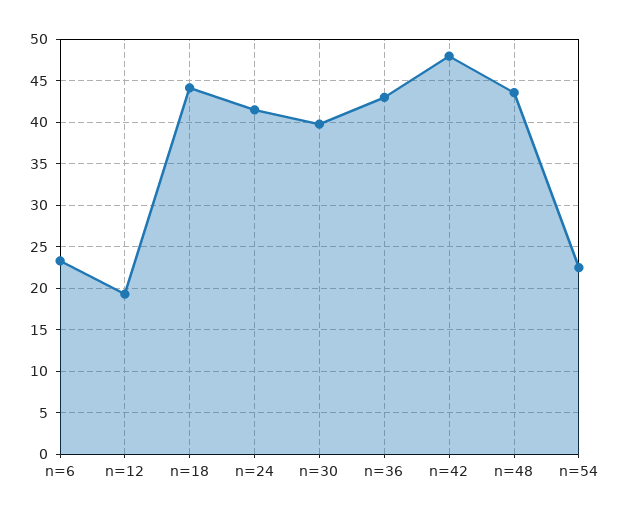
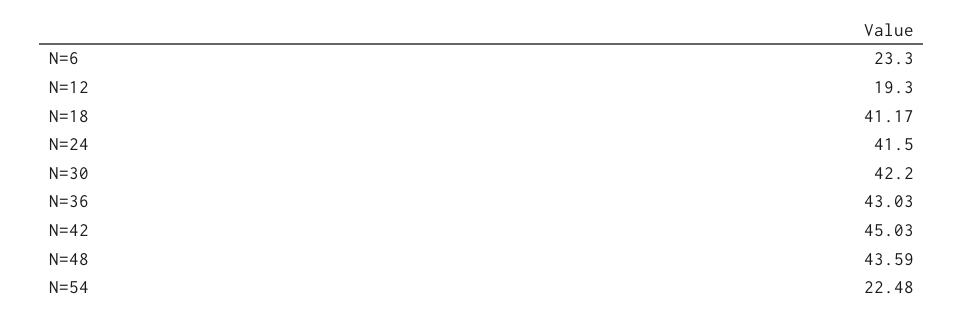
  {
    "n=6": 23.3,
    "n=12": 19.3,
-   "n=18": 44,
+   "n=18": 41.17,
    "n=24": 41.5,
-   "n=30": 40,
+   "n=30": 42.2,
    "n=36": 43.03,
-   "n=42": 48,
+   "n=42": 45.03,
    "n=48": 43.59,
    "n=54": 22.48
  }

